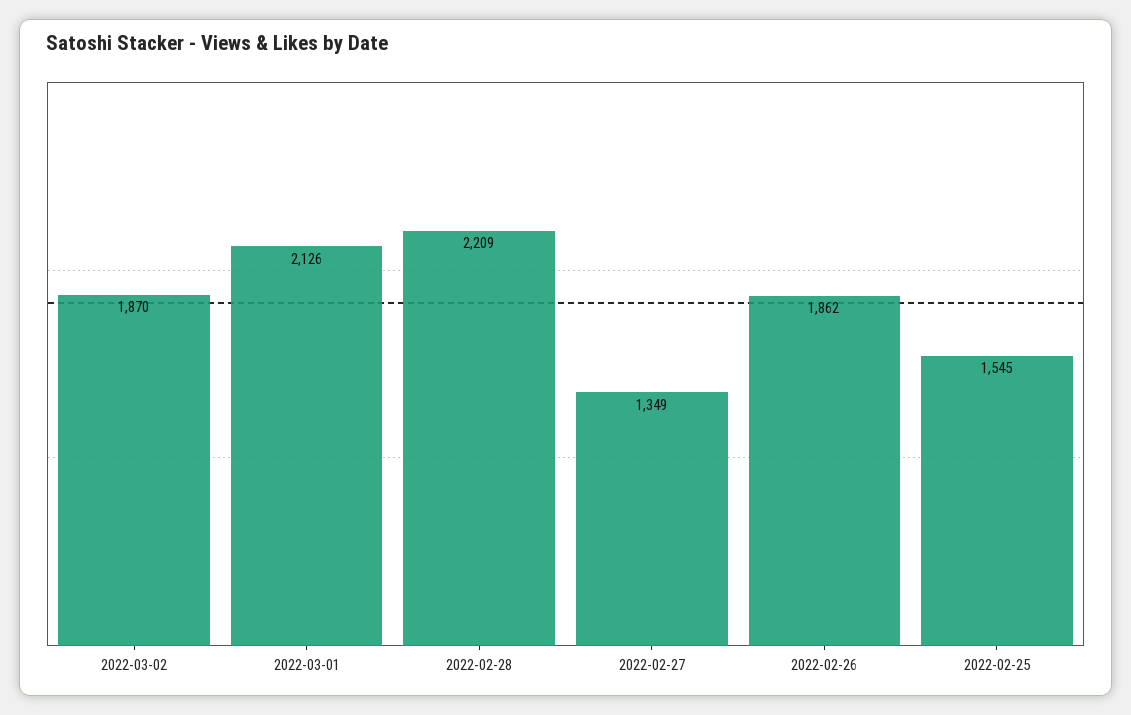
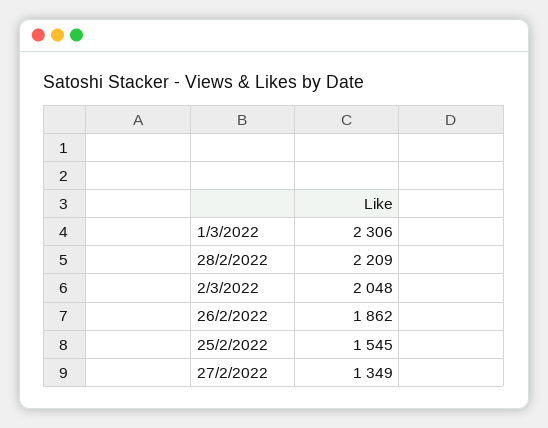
  {
-   "2022-03-02": 1870,
+   "2022-03-02": 2048,
-   "2022-03-01": 2126,
+   "2022-03-01": 2306,
    "2022-02-28": 2209,
    "2022-02-27": 1349,
    "2022-02-26": 1862,
    "2022-02-25": 1545
  }

